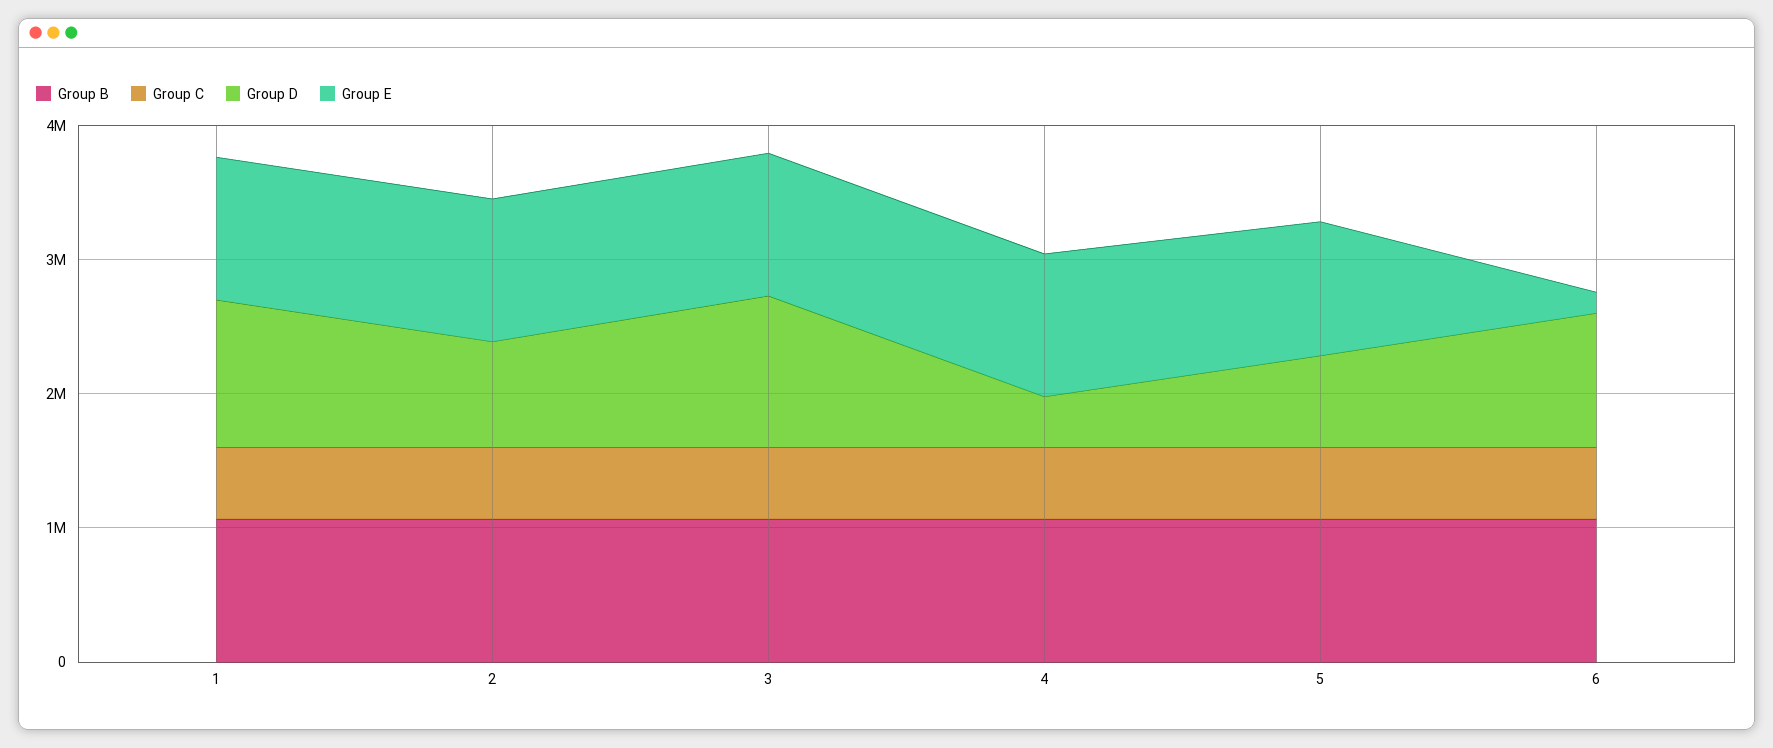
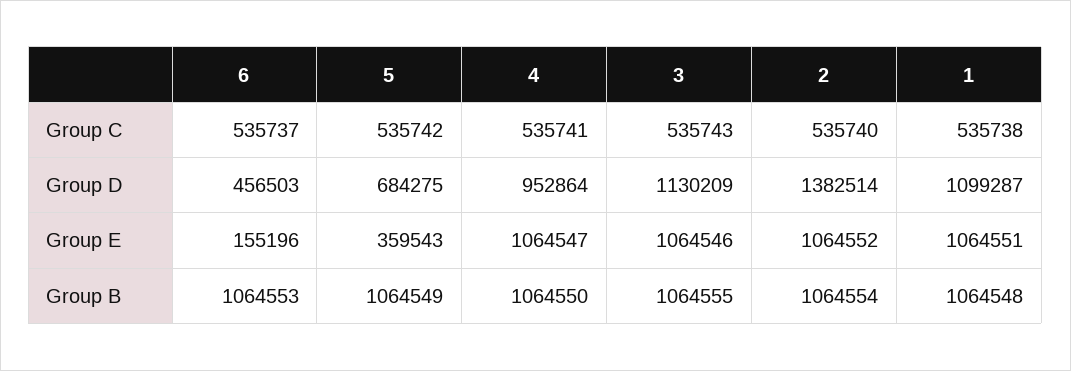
  {
    "Group B": {
      "1": 1064548,
      "2": 1064554,
      "3": 1064555,
      "4": 1064550,
      "5": 1064549,
      "6": 1064553
    },
    "Group C": {
      "1": 535738,
      "2": 535740,
      "3": 535743,
      "4": 535741,
      "5": 535742,
      "6": 535737
    },
    "Group D": {
      "1": 1099287,
-     "2": 800000,
+     "2": 1382514,
      "3": 1130209,
-     "4": 400000,
+     "4": 952864,
      "5": 684275,
-     "6": 1000000
+     "6": 456503
    },
    "Group E": {
      "1": 1064551,
      "2": 1064552,
      "3": 1064546,
      "4": 1064547,
-     "5": 1000000,
+     "5": 359543,
      "6": 155196
    }
  }

